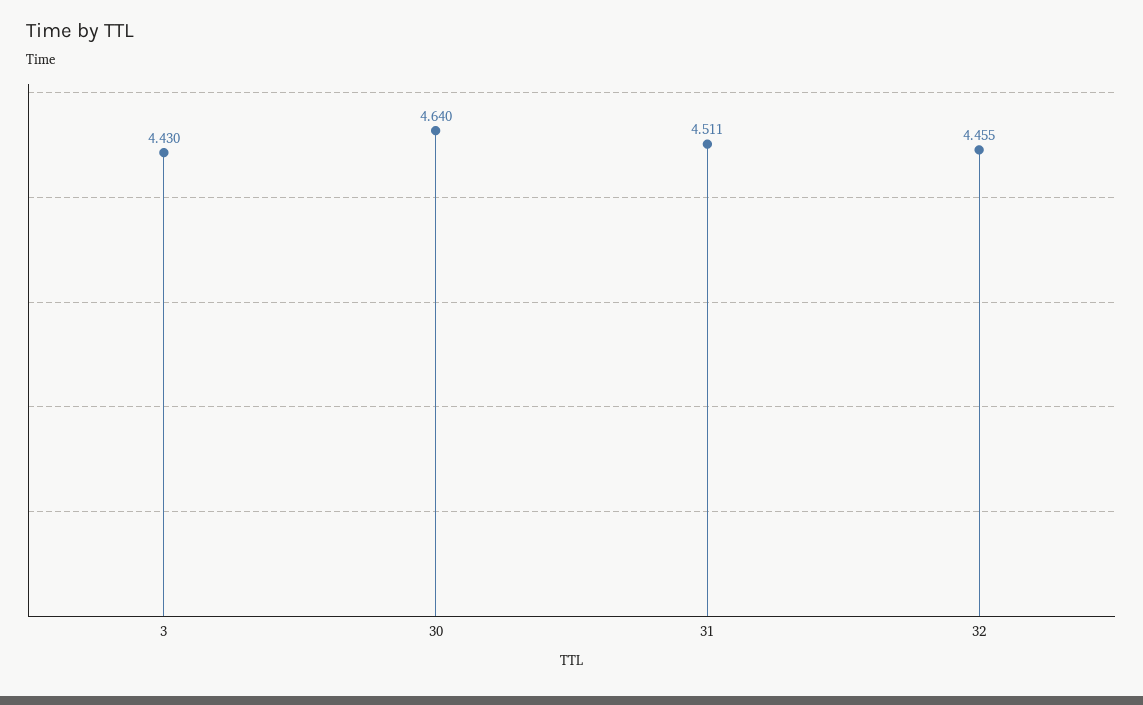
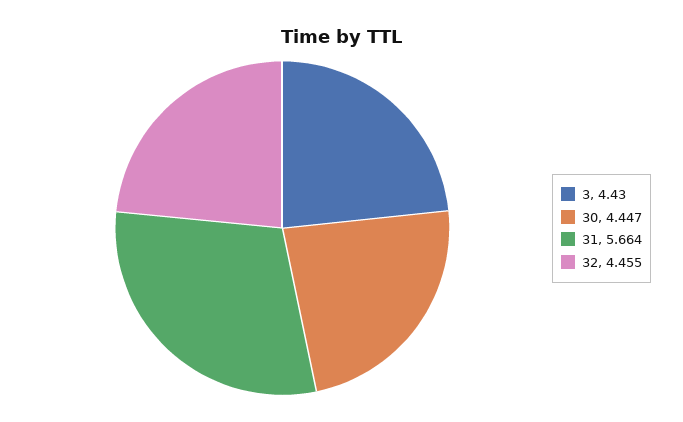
  {
    "3": 4.43,
-   "30": 4.64,
+   "30": 4.447,
-   "31": 4.511,
+   "31": 5.664,
    "32": 4.455
  }

